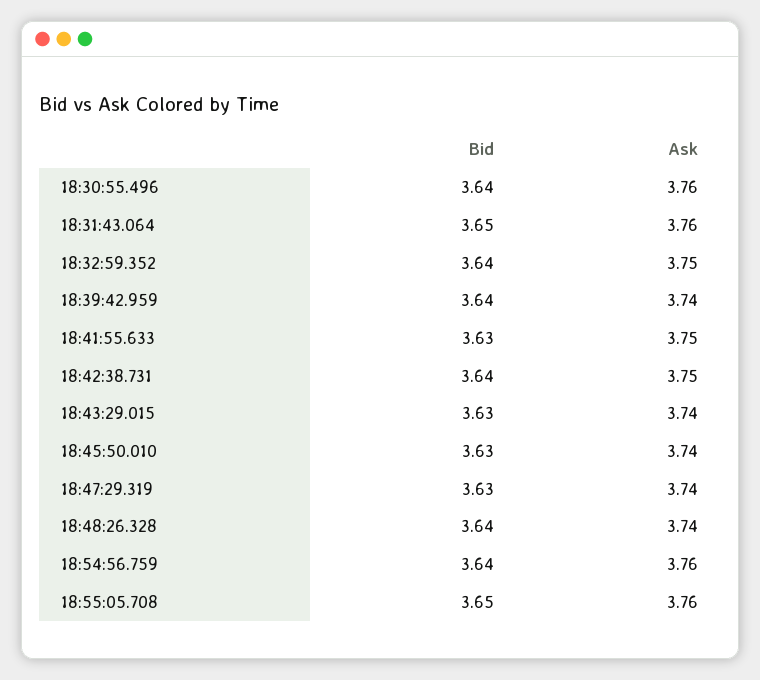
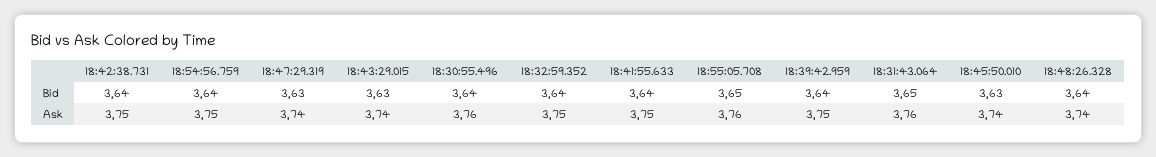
  {
    "Bid": {
      "18:30:55.496": 3.64,
      "18:31:43.064": 3.65,
      "18:32:59.352": 3.64,
      "18:39:42.959": 3.64,
-     "18:41:55.633": 3.63,
+     "18:41:55.633": 3.64,
      "18:42:38.731": 3.64,
      "18:43:29.015": 3.63,
      "18:45:50.010": 3.63,
      "18:47:29.319": 3.63,
      "18:48:26.328": 3.64,
      "18:54:56.759": 3.64,
      "18:55:05.708": 3.65
    },
    "Ask": {
      "18:30:55.496": 3.76,
      "18:31:43.064": 3.76,
      "18:32:59.352": 3.75,
-     "18:39:42.959": 3.74,
+     "18:39:42.959": 3.75,
      "18:41:55.633": 3.75,
      "18:42:38.731": 3.75,
      "18:43:29.015": 3.74,
      "18:45:50.010": 3.74,
      "18:47:29.319": 3.74,
      "18:48:26.328": 3.74,
-     "18:54:56.759": 3.76,
+     "18:54:56.759": 3.75,
      "18:55:05.708": 3.76
    }
  }

